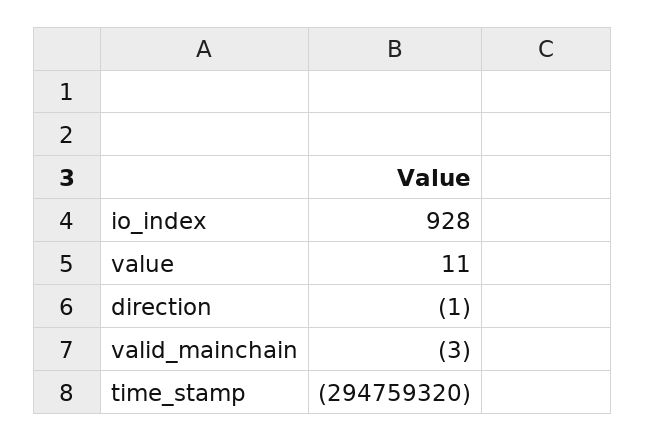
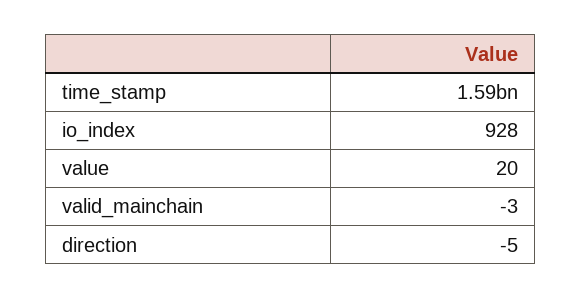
  {
    "io_index": 928,
-   "value": 11,
+   "value": 20,
-   "direction": -1,
+   "direction": -5,
    "valid_mainchain": -3,
-   "time_stamp": -294759320
+   "time_stamp": 1590000000
  }

